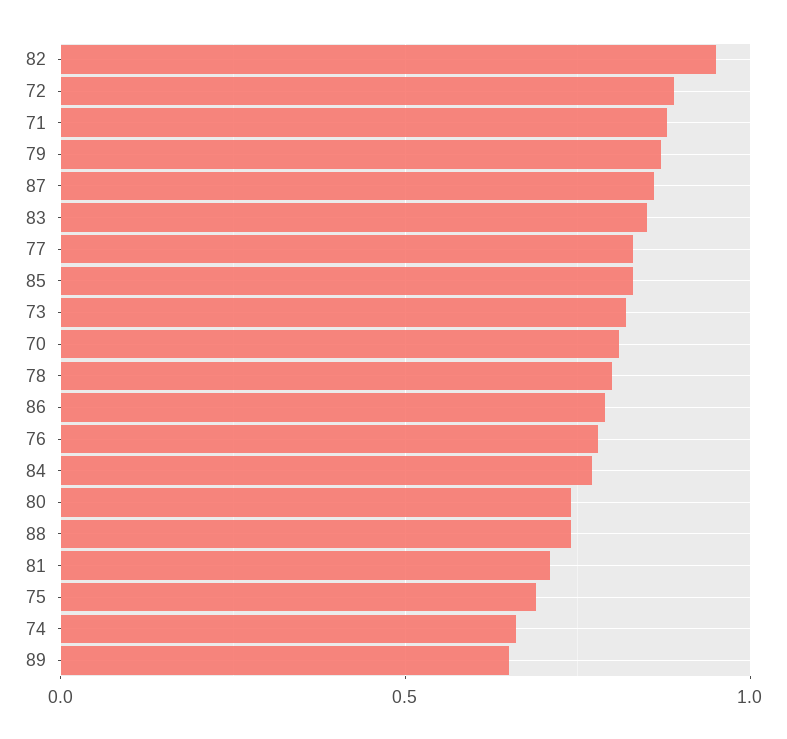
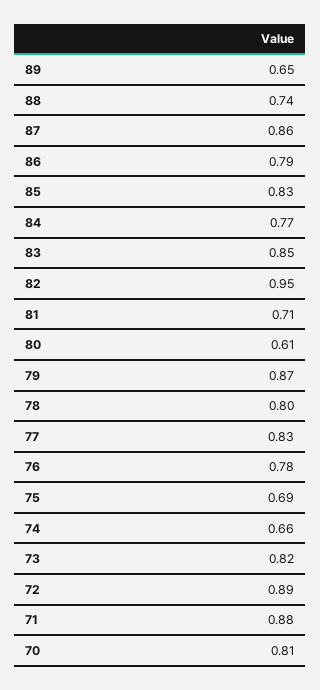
  {
    "82": 0.95,
    "72": 0.89,
    "71": 0.88,
    "79": 0.87,
    "87": 0.86,
    "83": 0.85,
    "77": 0.83,
    "85": 0.83,
    "73": 0.82,
    "70": 0.81,
    "78": 0.8,
    "86": 0.79,
    "76": 0.78,
    "84": 0.77,
-   "80": 0.75,
+   "80": 0.61,
    "88": 0.74,
    "81": 0.71,
    "75": 0.69,
    "74": 0.66,
    "89": 0.65
  }

